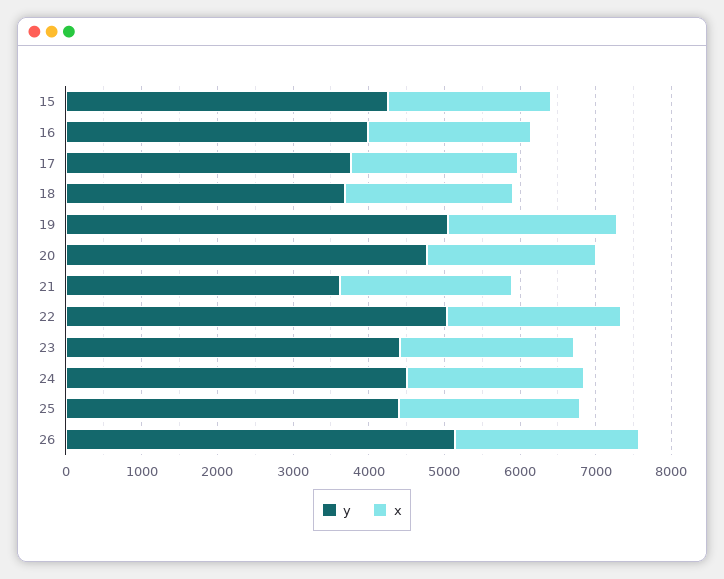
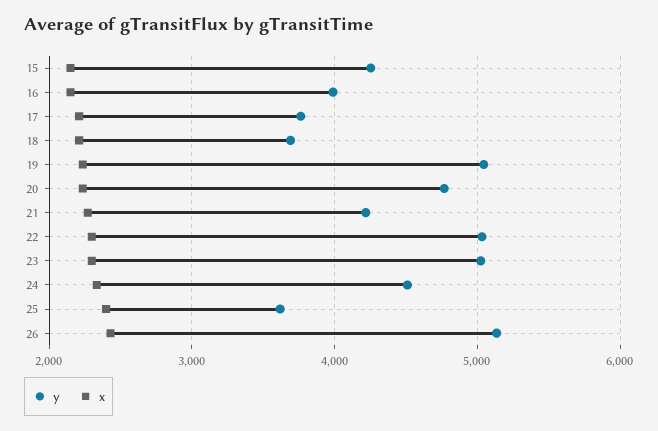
  {
    "y": {
      "15": 4300,
      "16": 4000,
      "17": 3800,
      "18": 3700,
      "19": 5000,
      "20": 4800,
-     "21": 3600,
+     "21": 4200,
      "22": 5000,
-     "23": 4400,
+     "23": 5000,
      "24": 4500,
-     "25": 4400,
+     "25": 3600,
      "26": 5100
    },
    "x": {
      "15": 2200,
      "16": 2200,
      "17": 2200,
      "18": 2200,
      "19": 2200,
      "20": 2200,
      "21": 2300,
      "22": 2300,
      "23": 2300,
      "24": 2300,
      "25": 2400,
      "26": 2400
    }
  }

